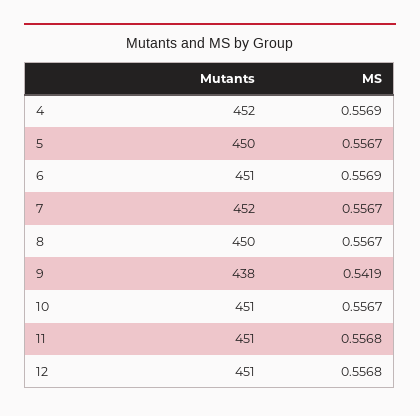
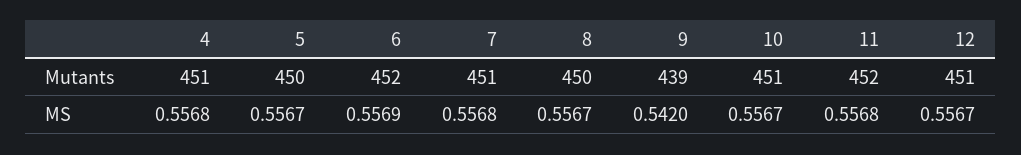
  {
    "Mutants": {
-     "4": 452,
+     "4": 451,
      "5": 450,
-     "6": 451,
+     "6": 452,
-     "7": 452,
+     "7": 451,
      "8": 450,
-     "9": 438,
+     "9": 439,
      "10": 451,
-     "11": 451,
+     "11": 452,
      "12": 451
    },
    "MS": {
-     "4": 0.5569,
+     "4": 0.5568,
      "5": 0.5567,
      "6": 0.5569,
-     "7": 0.5567,
+     "7": 0.5568,
      "8": 0.5567,
-     "9": 0.5419,
+     "9": 0.542,
      "10": 0.5567,
      "11": 0.5568,
-     "12": 0.5568
+     "12": 0.5567
    }
  }

